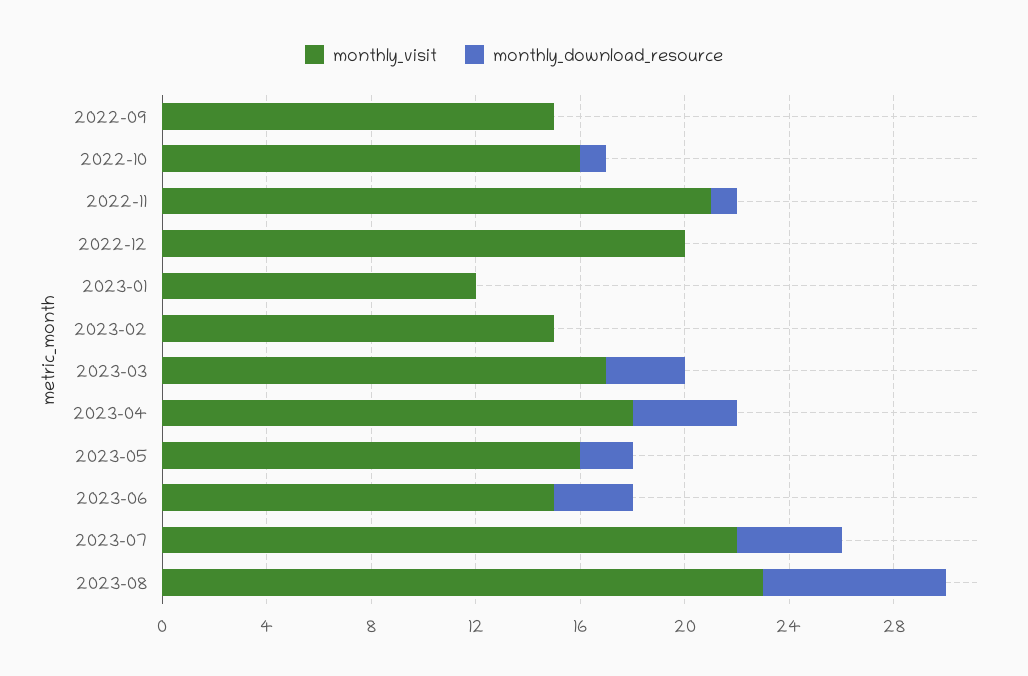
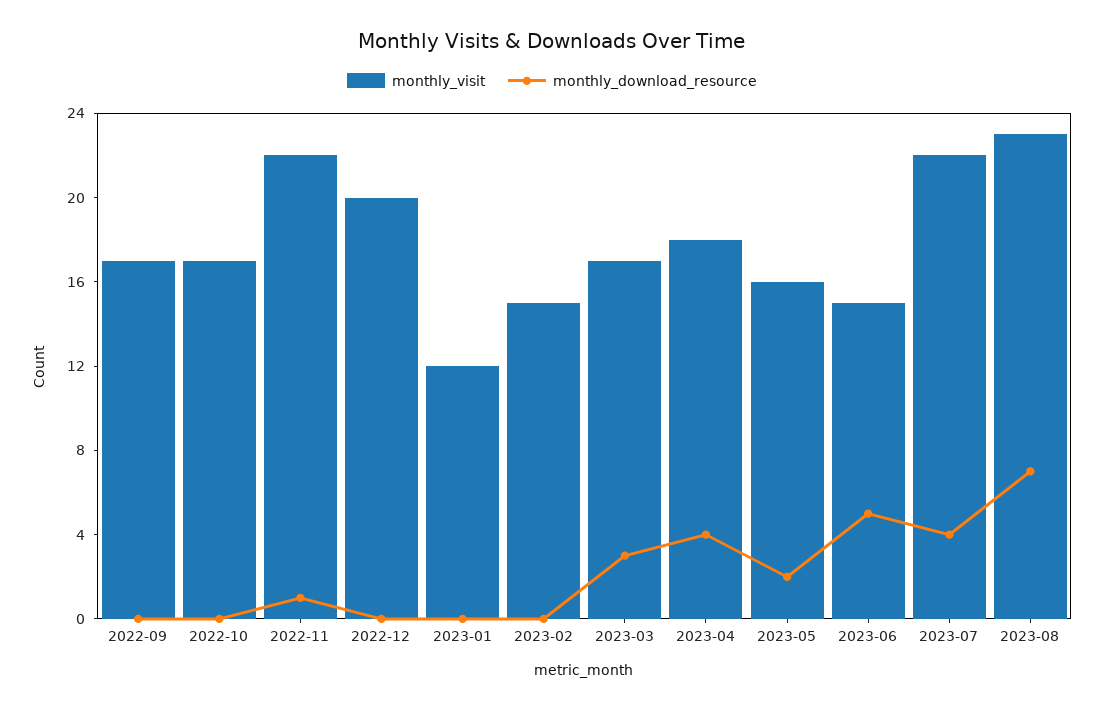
  {
    "monthly_visit": {
-     "2022-09": 15,
+     "2022-09": 17,
-     "2022-10": 16,
+     "2022-10": 17,
-     "2022-11": 21,
+     "2022-11": 22,
      "2022-12": 20,
      "2023-01": 12,
      "2023-02": 15,
      "2023-03": 17,
      "2023-04": 18,
      "2023-05": 16,
      "2023-06": 15,
      "2023-07": 22,
      "2023-08": 23
    },
    "monthly_download_resource": {
      "2022-09": 0,
-     "2022-10": 1,
+     "2022-10": 0,
      "2022-11": 1,
      "2022-12": 0,
      "2023-01": 0,
      "2023-02": 0,
      "2023-03": 3,
      "2023-04": 4,
      "2023-05": 2,
-     "2023-06": 3,
+     "2023-06": 5,
      "2023-07": 4,
      "2023-08": 7
    }
  }

